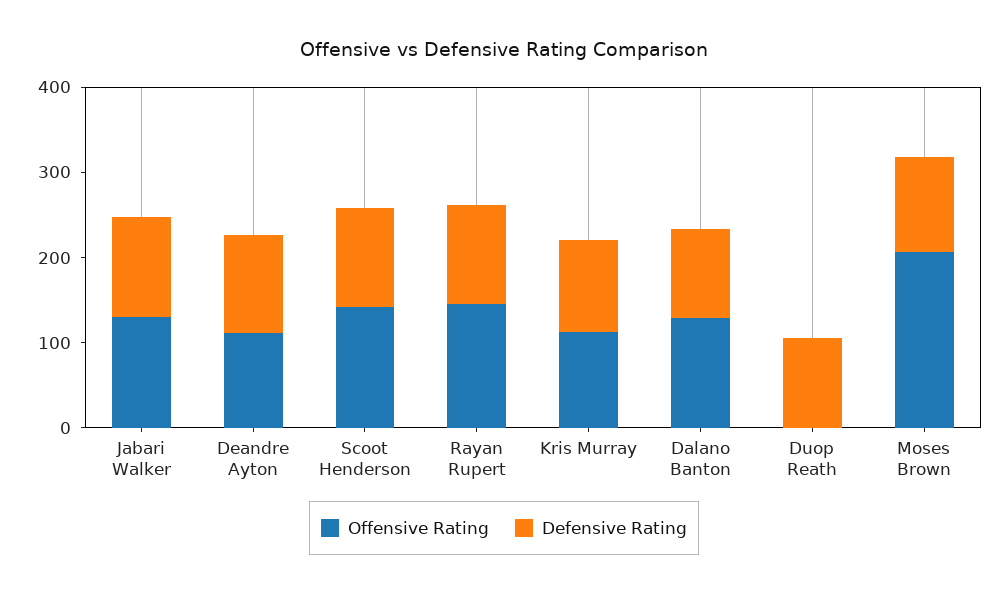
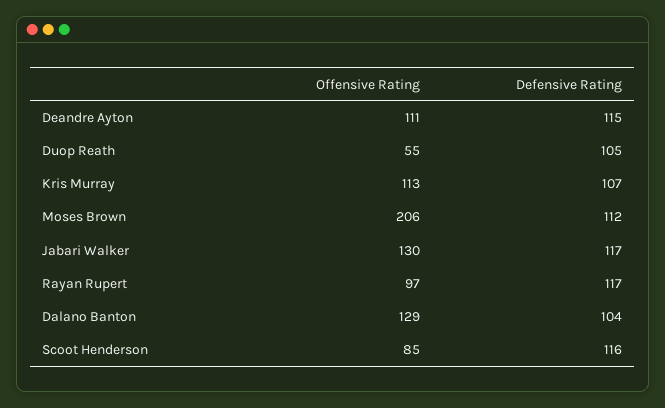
  {
    "Offensive Rating": {
      "Jabari Walker": 130,
      "Deandre Ayton": 111,
-     "Scoot Henderson": 140,
+     "Scoot Henderson": 85,
-     "Rayan Rupert": 140,
+     "Rayan Rupert": 97,
      "Kris Murray": 113,
      "Dalano Banton": 129,
-     "Duop Reath": 0,
+     "Duop Reath": 55,
      "Moses Brown": 206
    },
    "Defensive Rating": {
      "Jabari Walker": 117,
      "Deandre Ayton": 115,
      "Scoot Henderson": 116,
      "Rayan Rupert": 117,
      "Kris Murray": 107,
      "Dalano Banton": 104,
      "Duop Reath": 105,
      "Moses Brown": 112
    }
  }

